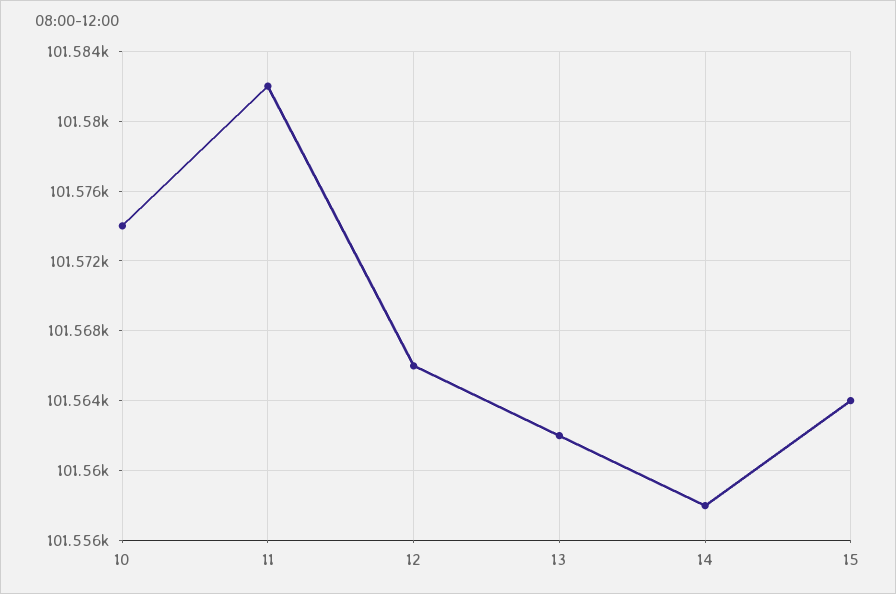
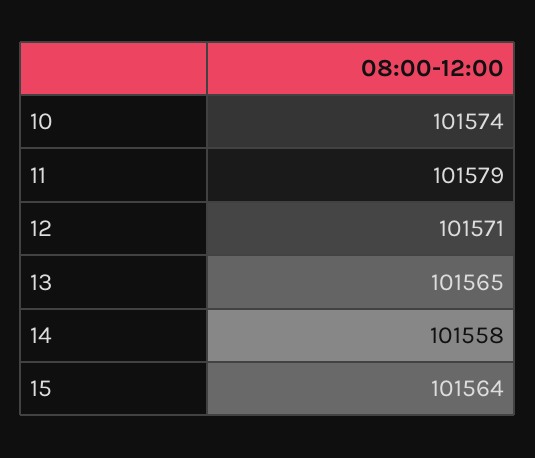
  {
    "10": 101574,
-   "11": 101582,
+   "11": 101579,
-   "12": 101566,
+   "12": 101571,
-   "13": 101562,
+   "13": 101565,
    "14": 101558,
    "15": 101564
  }

